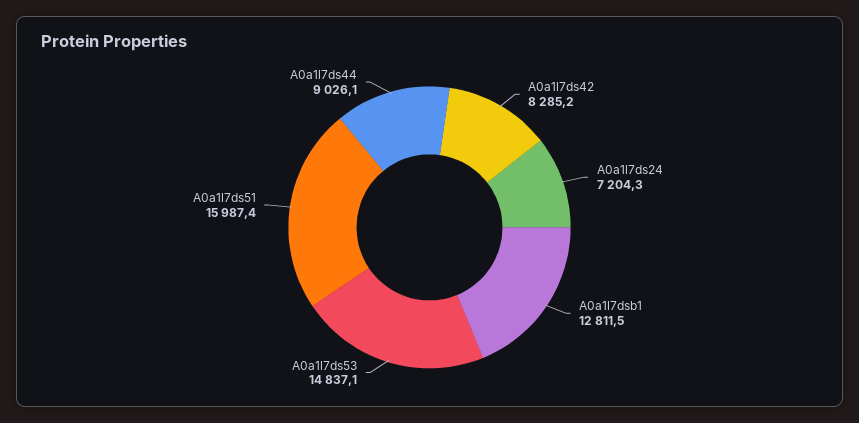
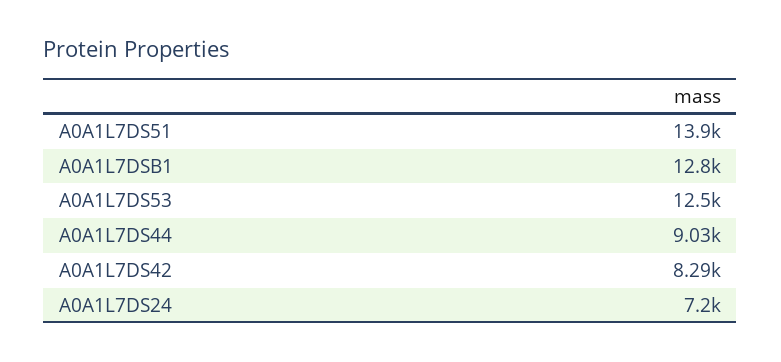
  {
    "A0a1l7ds42": 8285.2,
    "A0a1l7ds24": 7204.3,
    "A0a1l7dsb1": 12811.5,
-   "A0a1l7ds53": 14837.1,
+   "A0a1l7ds53": 12500,
-   "A0a1l7ds51": 15987.4,
+   "A0a1l7ds51": 13900,
    "A0a1l7ds44": 9026.1
  }

